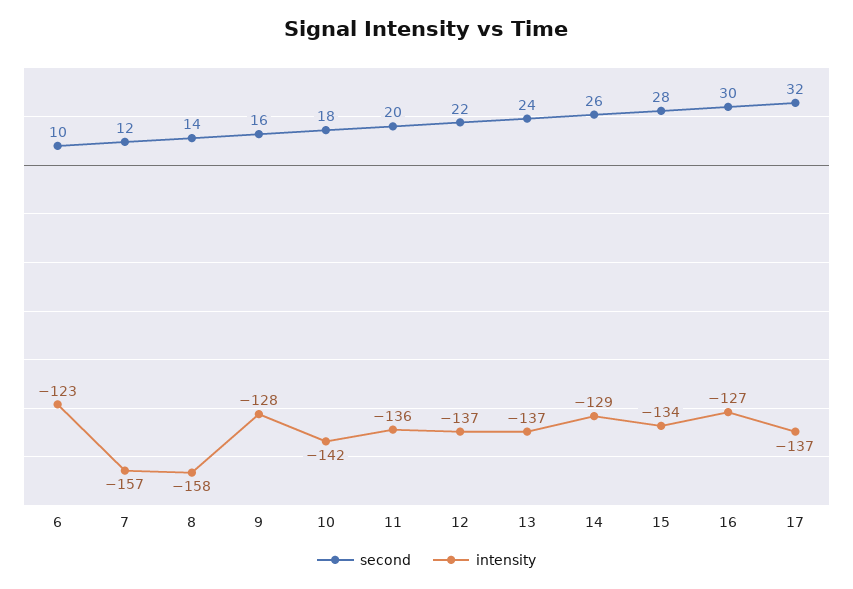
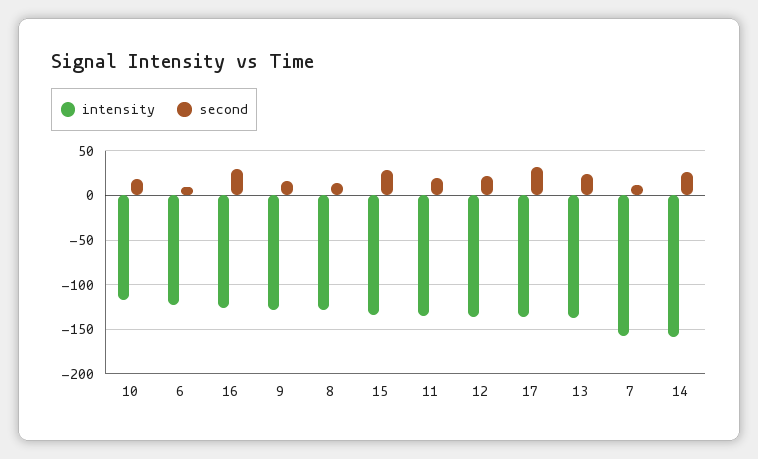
  {
    "second": {
      "6": 10,
      "7": 12,
      "8": 14,
      "9": 16,
      "10": 18,
      "11": 20,
      "12": 22,
      "13": 24,
      "14": 26,
      "15": 28,
      "16": 30,
      "17": 32
    },
    "intensity": {
      "6": -123,
      "7": -157,
-     "8": -158,
+     "8": -130,
      "9": -128,
-     "10": -142,
+     "10": -120,
      "11": -136,
      "12": -137,
      "13": -137,
-     "14": -129,
+     "14": -160,
      "15": -134,
      "16": -127,
      "17": -137
    }
  }

